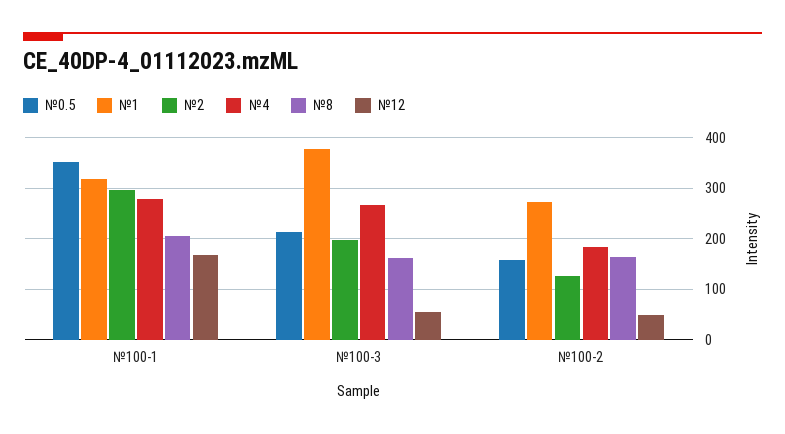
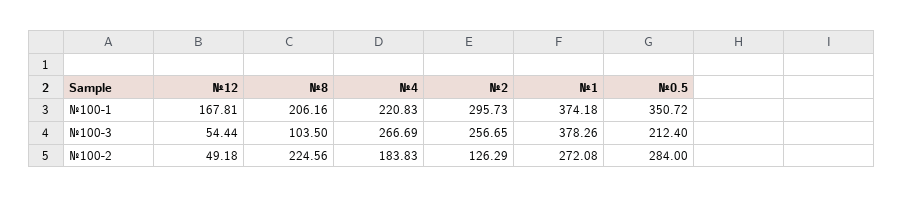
  {
    "№0.5": {
      "№100-1": 350.72,
      "№100-3": 212.4,
-     "№100-2": 160
+     "№100-2": 284
    },
    "№1": {
-     "№100-1": 320,
+     "№100-1": 374.18,
      "№100-3": 378.26,
      "№100-2": 272.08
    },
    "№2": {
      "№100-1": 295.73,
-     "№100-3": 200,
+     "№100-3": 256.65,
      "№100-2": 126.29
    },
    "№4": {
-     "№100-1": 280,
+     "№100-1": 220.83,
      "№100-3": 266.69,
      "№100-2": 183.83
    },
    "№8": {
      "№100-1": 206.16,
-     "№100-3": 160,
+     "№100-3": 103.5,
-     "№100-2": 160
+     "№100-2": 224.56
    },
    "№12": {
      "№100-1": 167.81,
      "№100-3": 54.44,
      "№100-2": 49.18
    }
  }

